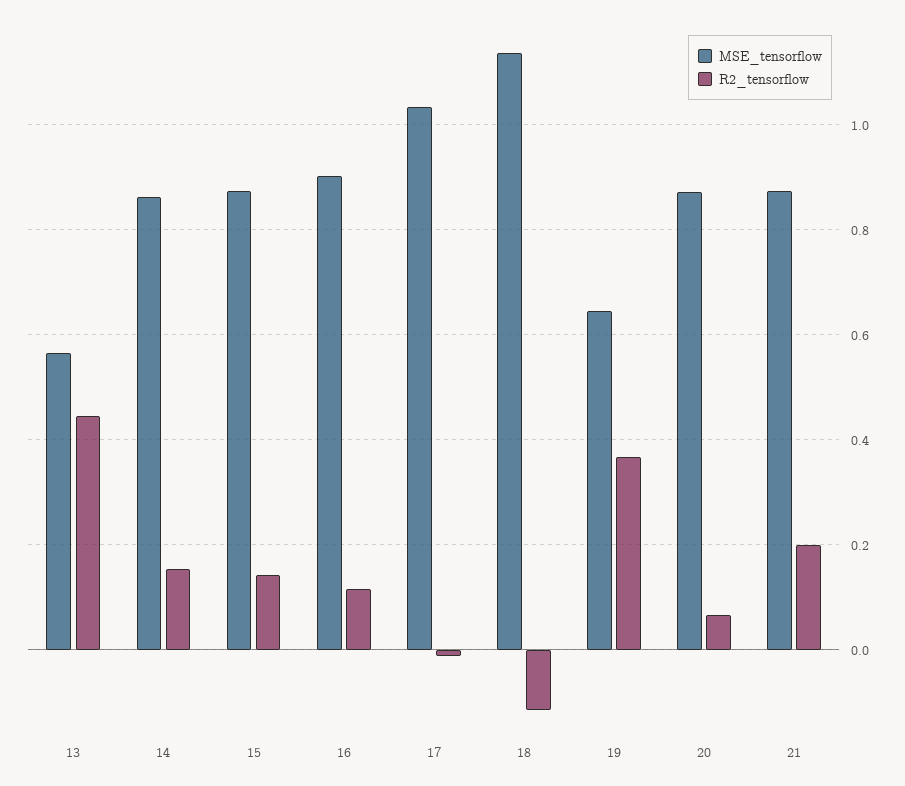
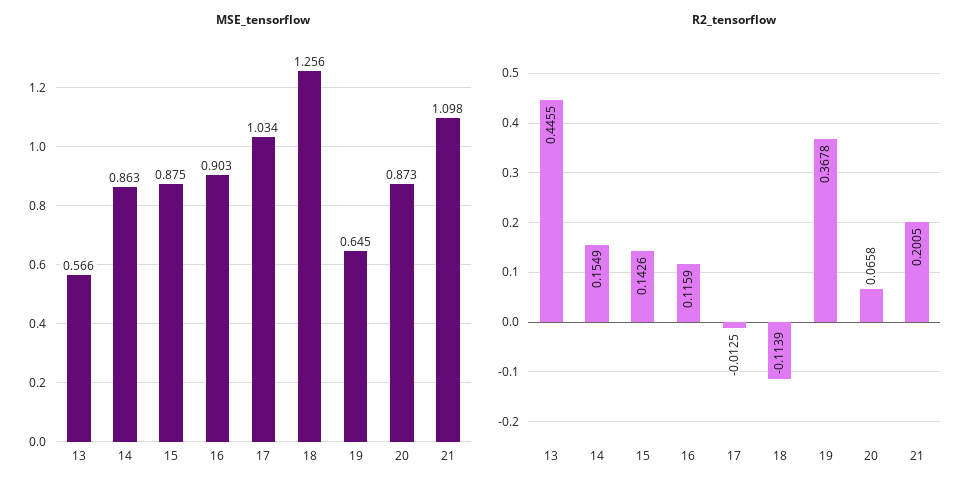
  {
    "MSE_tensorflow": {
      "13": 0.566,
      "14": 0.863,
      "15": 0.875,
      "16": 0.903,
      "17": 1.034,
-     "18": 1.14,
+     "18": 1.256,
      "19": 0.645,
      "20": 0.873,
-     "21": 0.88
+     "21": 1.098
    },
    "R2_tensorflow": {
      "13": 0.4455,
      "14": 0.1549,
      "15": 0.1426,
      "16": 0.1159,
      "17": -0.0125,
      "18": -0.1139,
      "19": 0.3678,
      "20": 0.0658,
      "21": 0.2005
    }
  }

